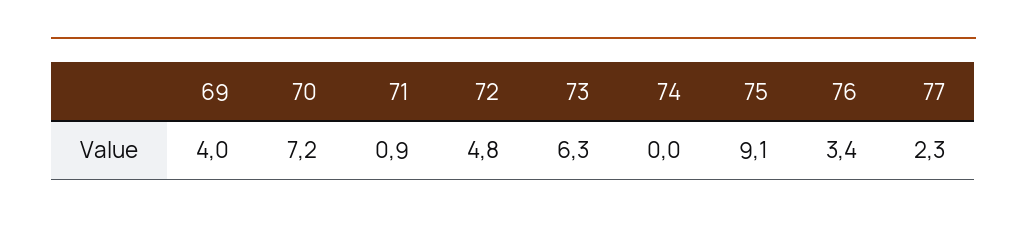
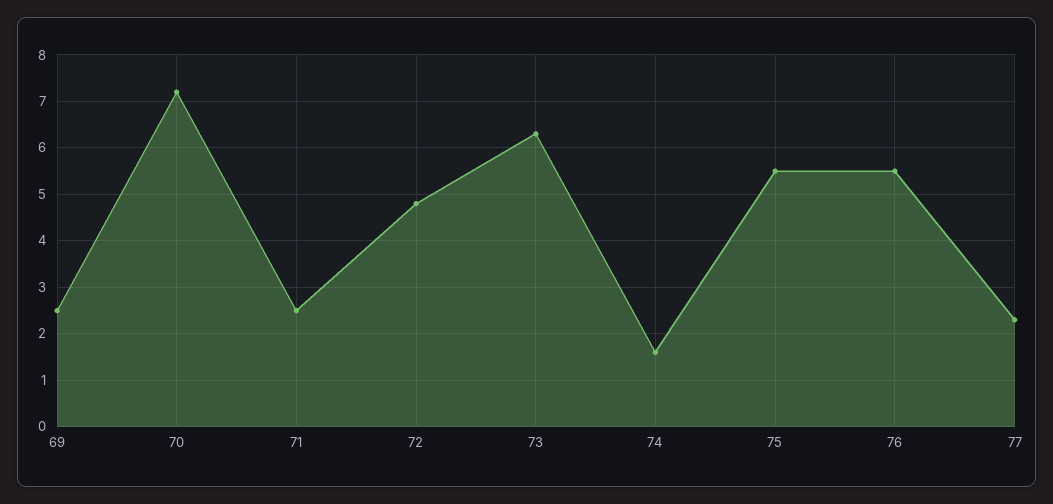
  {
-   "69": 4,
+   "69": 2.5,
    "70": 7.2,
-   "71": 0.9,
+   "71": 2.5,
    "72": 4.8,
    "73": 6.3,
-   "74": 0,
+   "74": 1.5,
-   "75": 9.1,
+   "75": 5.5,
-   "76": 3.4,
+   "76": 5.5,
    "77": 2.3
  }

